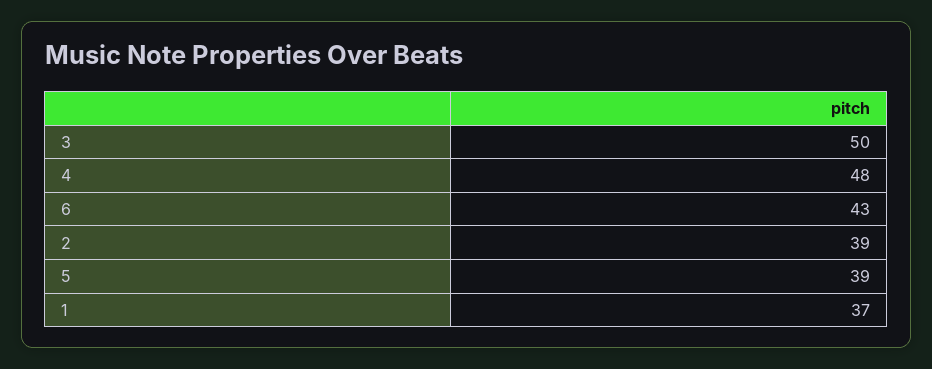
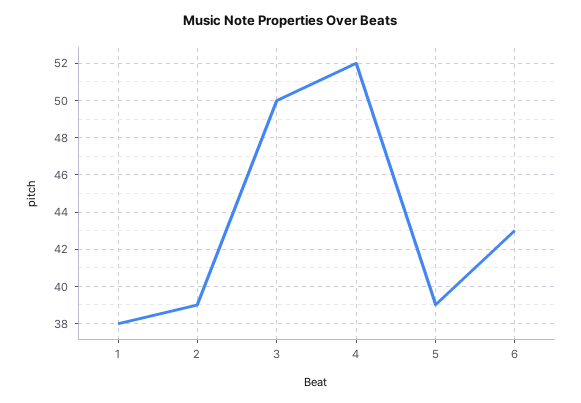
  {
    "3": 50,
-   "4": 48,
+   "4": 52,
    "6": 43,
    "2": 39,
    "5": 39,
-   "1": 37
+   "1": 38
  }

